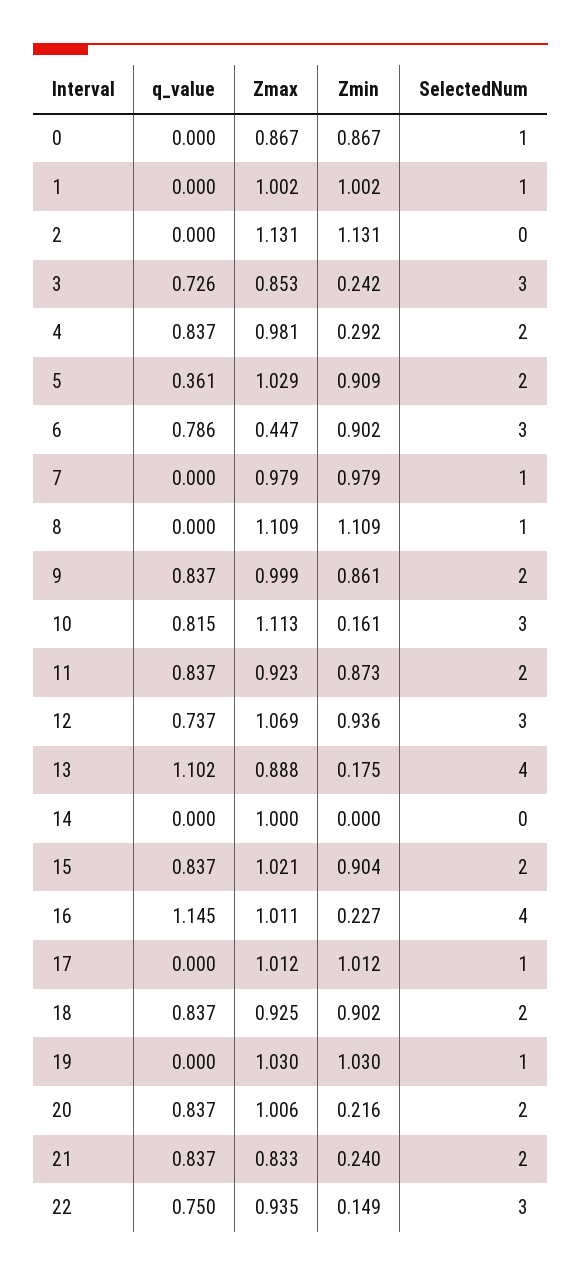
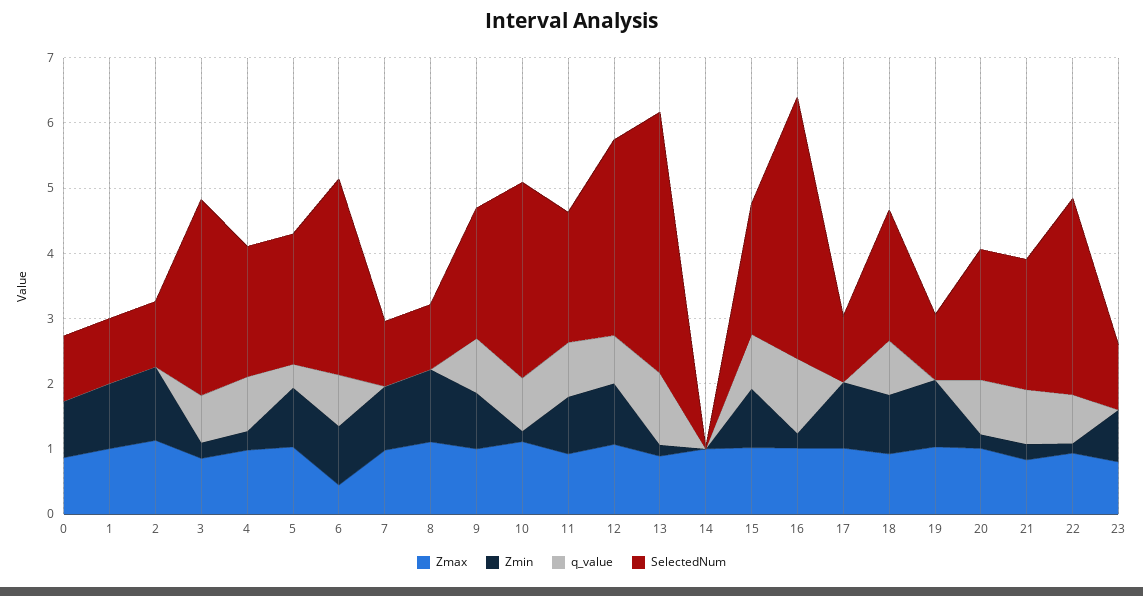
  {
    "q_value": {
      "0": 0,
      "1": 0,
      "2": 0,
      "3": 0.726,
      "4": 0.837,
      "5": 0.361,
      "6": 0.786,
      "7": 0,
      "8": 0,
      "9": 0.837,
      "10": 0.815,
      "11": 0.837,
      "12": 0.737,
      "13": 1.102,
      "14": 0,
      "15": 0.837,
      "16": 1.145,
      "17": 0,
      "18": 0.837,
      "19": 0,
      "20": 0.837,
      "21": 0.837,
-     "22": 0.75
+     "22": 0.75,
+     "23": 0
    },
    "Zmax": {
      "0": 0.867,
      "1": 1.002,
      "2": 1.131,
      "3": 0.853,
      "4": 0.981,
      "5": 1.029,
      "6": 0.447,
      "7": 0.979,
      "8": 1.109,
      "9": 0.999,
      "10": 1.113,
      "11": 0.923,
      "12": 1.069,
      "13": 0.888,
      "14": 1,
      "15": 1.021,
      "16": 1.011,
      "17": 1.012,
      "18": 0.925,
      "19": 1.03,
      "20": 1.006,
      "21": 0.833,
-     "22": 0.935
+     "22": 0.935,
+     "23": 0.8
    },
    "Zmin": {
      "0": 0.867,
      "1": 1.002,
      "2": 1.131,
      "3": 0.242,
      "4": 0.292,
      "5": 0.909,
      "6": 0.902,
      "7": 0.979,
      "8": 1.109,
      "9": 0.861,
      "10": 0.161,
      "11": 0.873,
      "12": 0.936,
      "13": 0.175,
      "14": 0,
      "15": 0.904,
      "16": 0.227,
      "17": 1.012,
      "18": 0.902,
      "19": 1.03,
      "20": 0.216,
      "21": 0.24,
-     "22": 0.149
+     "22": 0.149,
+     "23": 0.8
    },
    "SelectedNum": {
      "0": 1,
      "1": 1,
-     "2": 0,
+     "2": 1,
      "3": 3,
      "4": 2,
      "5": 2,
      "6": 3,
      "7": 1,
      "8": 1,
      "9": 2,
      "10": 3,
      "11": 2,
      "12": 3,
      "13": 4,
      "14": 0,
      "15": 2,
      "16": 4,
      "17": 1,
      "18": 2,
      "19": 1,
      "20": 2,
      "21": 2,
-     "22": 3
+     "22": 3,
+     "23": 1
    }
  }

